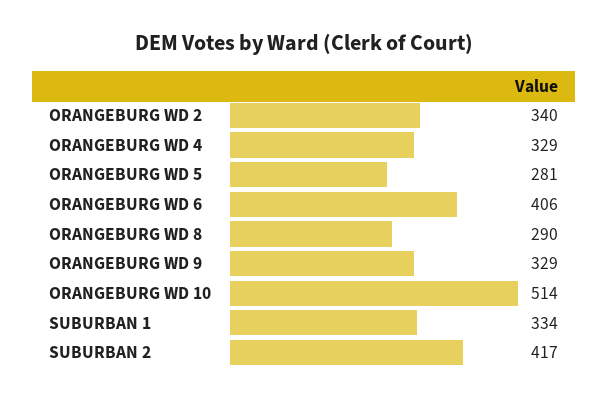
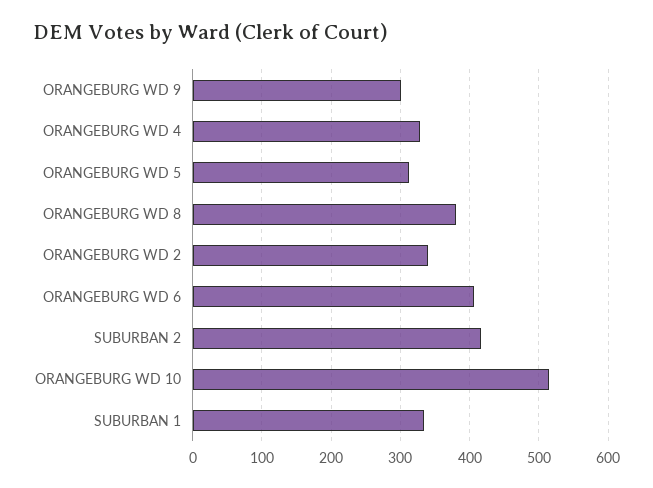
  {
    "ORANGEBURG WD 2": 340,
    "ORANGEBURG WD 4": 329,
-   "ORANGEBURG WD 5": 281,
+   "ORANGEBURG WD 5": 310,
    "ORANGEBURG WD 6": 406,
-   "ORANGEBURG WD 8": 290,
+   "ORANGEBURG WD 8": 380,
-   "ORANGEBURG WD 9": 329,
+   "ORANGEBURG WD 9": 300,
    "ORANGEBURG WD 10": 514,
    "SUBURBAN 1": 334,
    "SUBURBAN 2": 417
  }

